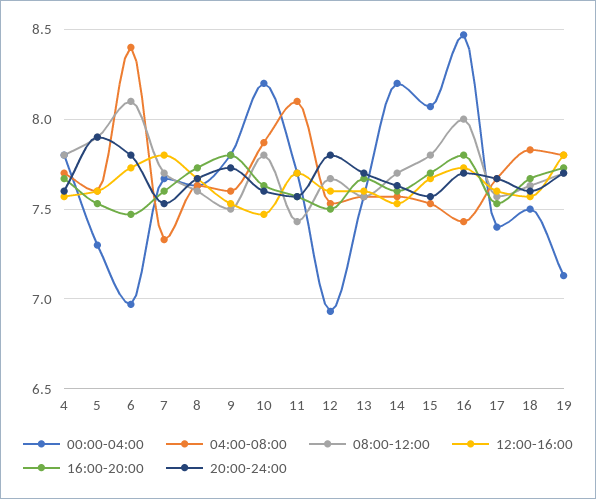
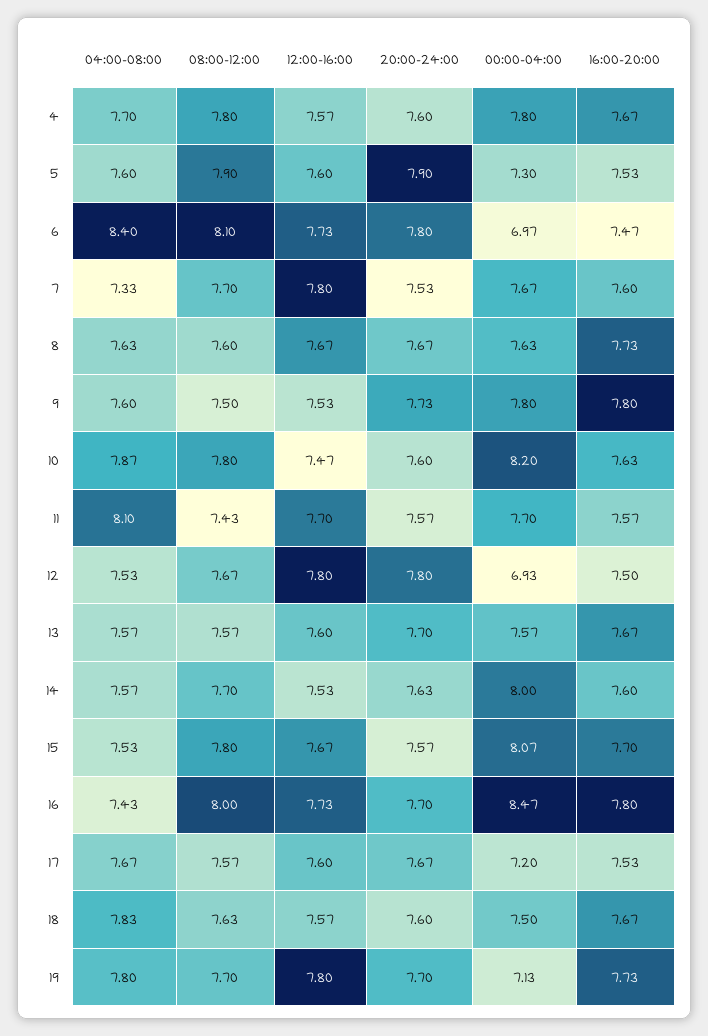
  {
    "00:00-04:00": {
      "4": 7.8,
      "5": 7.3,
      "6": 6.97,
      "7": 7.67,
      "8": 7.63,
      "9": 7.8,
      "10": 8.2,
      "11": 7.7,
      "12": 6.93,
      "13": 7.57,
-     "14": 8.2,
+     "14": 8,
      "15": 8.07,
      "16": 8.47,
-     "17": 7.4,
+     "17": 7.2,
      "18": 7.5,
      "19": 7.13
    },
    "04:00-08:00": {
      "4": 7.7,
      "5": 7.6,
      "6": 8.4,
      "7": 7.33,
      "8": 7.63,
      "9": 7.6,
      "10": 7.87,
      "11": 8.1,
      "12": 7.53,
      "13": 7.57,
      "14": 7.57,
      "15": 7.53,
      "16": 7.43,
      "17": 7.67,
      "18": 7.83,
      "19": 7.8
    },
    "08:00-12:00": {
      "4": 7.8,
      "5": 7.9,
      "6": 8.1,
      "7": 7.7,
      "8": 7.6,
      "9": 7.5,
      "10": 7.8,
      "11": 7.43,
      "12": 7.67,
      "13": 7.57,
      "14": 7.7,
      "15": 7.8,
      "16": 8,
      "17": 7.57,
      "18": 7.63,
      "19": 7.7
    },
    "12:00-16:00": {
      "4": 7.57,
      "5": 7.6,
      "6": 7.73,
      "7": 7.8,
      "8": 7.67,
      "9": 7.53,
      "10": 7.47,
      "11": 7.7,
-     "12": 7.6,
+     "12": 7.8,
      "13": 7.6,
      "14": 7.53,
      "15": 7.67,
      "16": 7.73,
      "17": 7.6,
      "18": 7.57,
      "19": 7.8
    },
    "16:00-20:00": {
      "4": 7.67,
      "5": 7.53,
      "6": 7.47,
      "7": 7.6,
      "8": 7.73,
      "9": 7.8,
      "10": 7.63,
      "11": 7.57,
      "12": 7.5,
      "13": 7.67,
      "14": 7.6,
      "15": 7.7,
      "16": 7.8,
      "17": 7.53,
      "18": 7.67,
      "19": 7.73
    },
    "20:00-24:00": {
      "4": 7.6,
      "5": 7.9,
      "6": 7.8,
      "7": 7.53,
      "8": 7.67,
      "9": 7.73,
      "10": 7.6,
      "11": 7.57,
      "12": 7.8,
      "13": 7.7,
      "14": 7.63,
      "15": 7.57,
      "16": 7.7,
      "17": 7.67,
      "18": 7.6,
      "19": 7.7
    }
  }

